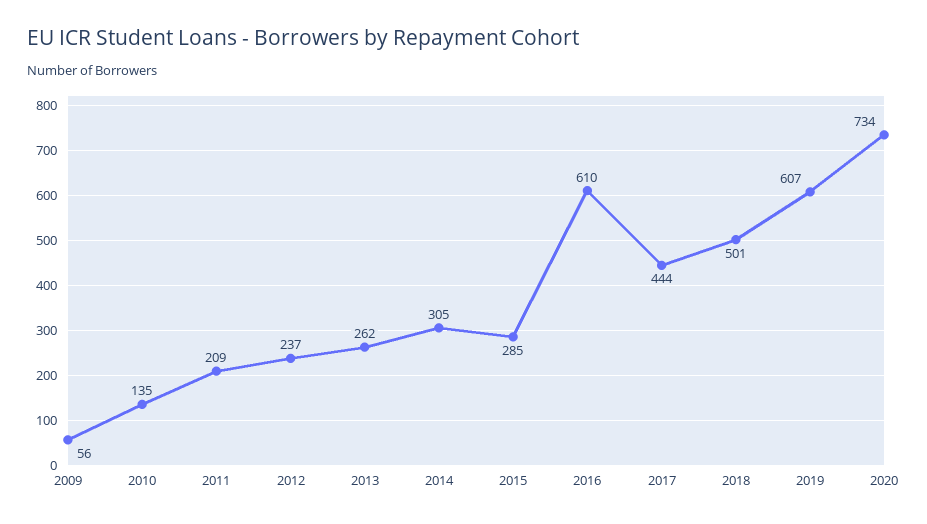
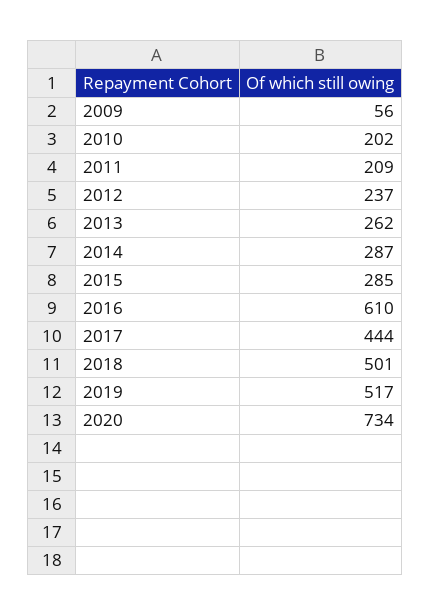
  {
    "2009": 56,
-   "2010": 135,
+   "2010": 202,
    "2011": 209,
    "2012": 237,
    "2013": 262,
-   "2014": 305,
+   "2014": 287,
    "2015": 285,
    "2016": 610,
    "2017": 444,
    "2018": 501,
-   "2019": 607,
+   "2019": 517,
    "2020": 734
  }

